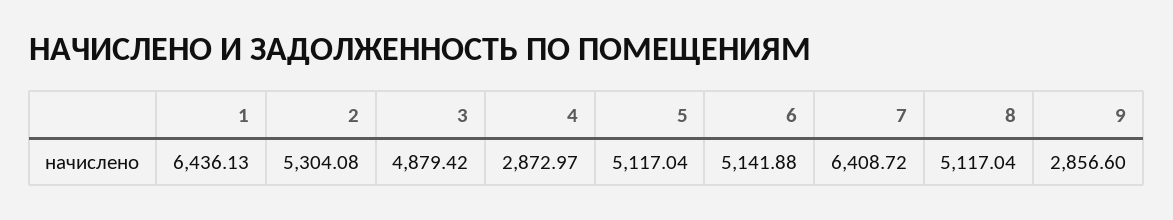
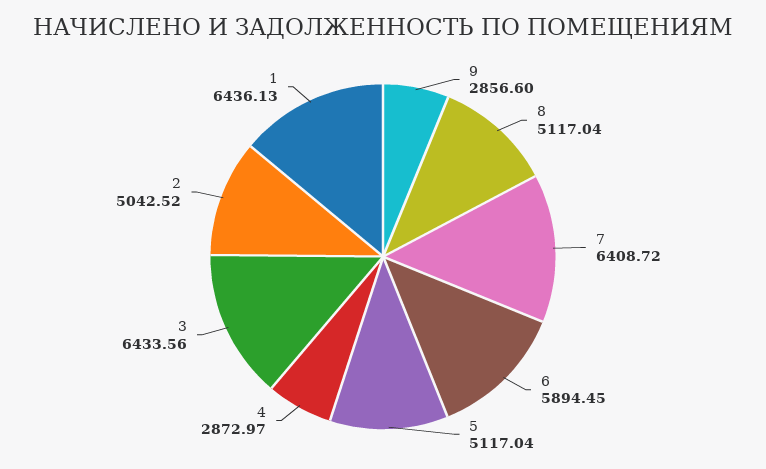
  {
    "1": 6436.13,
-   "2": 5304.08,
+   "2": 5042.52,
-   "3": 4879.42,
+   "3": 6433.56,
    "4": 2872.97,
    "5": 5117.04,
-   "6": 5141.88,
+   "6": 5894.45,
    "7": 6408.72,
    "8": 5117.04,
    "9": 2856.6
  }

